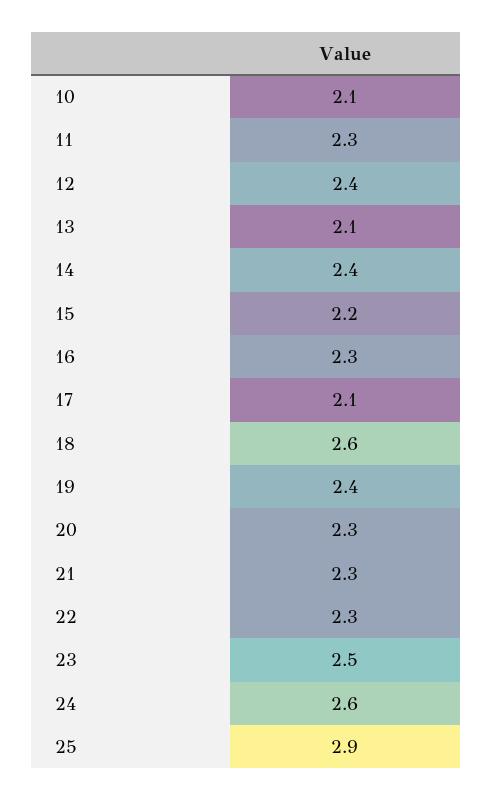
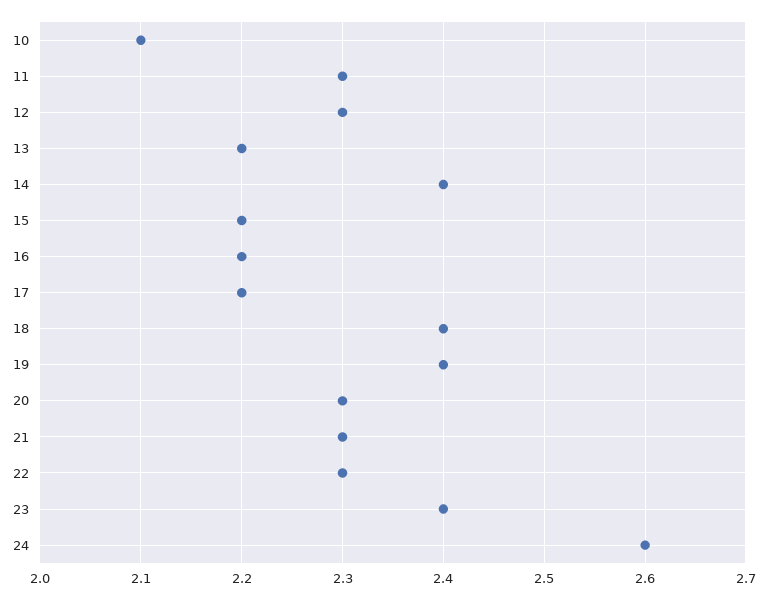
  {
    "10": 2.1,
    "11": 2.3,
-   "12": 2.4,
+   "12": 2.3,
-   "13": 2.1,
+   "13": 2.2,
    "14": 2.4,
    "15": 2.2,
-   "16": 2.3,
+   "16": 2.2,
-   "17": 2.1,
+   "17": 2.2,
-   "18": 2.6,
+   "18": 2.4,
    "19": 2.4,
    "20": 2.3,
    "21": 2.3,
    "22": 2.3,
-   "23": 2.5,
+   "23": 2.4,
-   "24": 2.6,
+   "24": 2.6
-   "25": 2.9
  }

